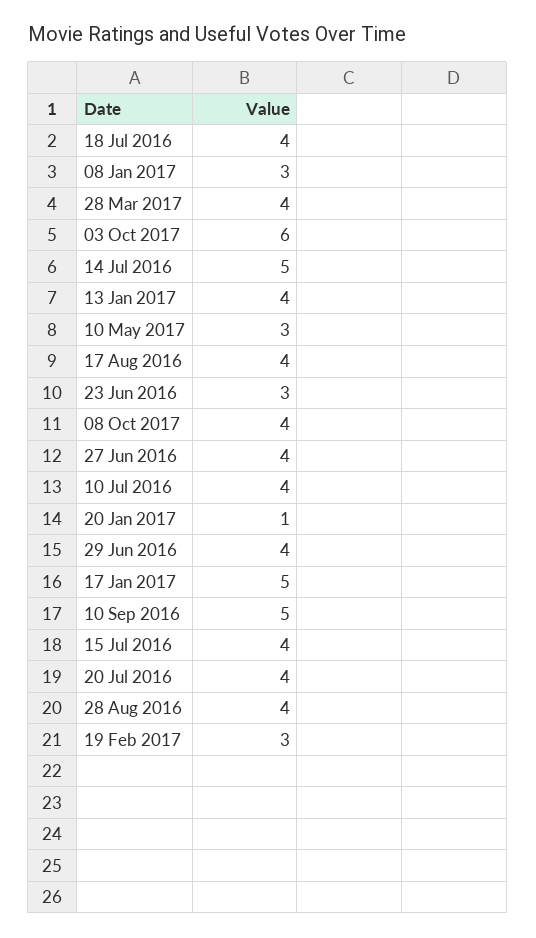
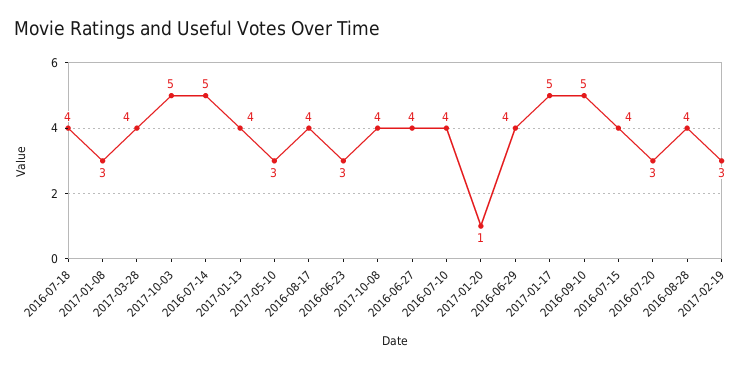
  {
    "18 Jul 2016": 4,
    "08 Jan 2017": 3,
    "28 Mar 2017": 4,
-   "03 Oct 2017": 6,
+   "03 Oct 2017": 5,
    "14 Jul 2016": 5,
    "13 Jan 2017": 4,
    "10 May 2017": 3,
    "17 Aug 2016": 4,
    "23 Jun 2016": 3,
    "08 Oct 2017": 4,
    "27 Jun 2016": 4,
    "10 Jul 2016": 4,
    "20 Jan 2017": 1,
    "29 Jun 2016": 4,
    "17 Jan 2017": 5,
    "10 Sep 2016": 5,
    "15 Jul 2016": 4,
-   "20 Jul 2016": 4,
+   "20 Jul 2016": 3,
    "28 Aug 2016": 4,
    "19 Feb 2017": 3
  }

